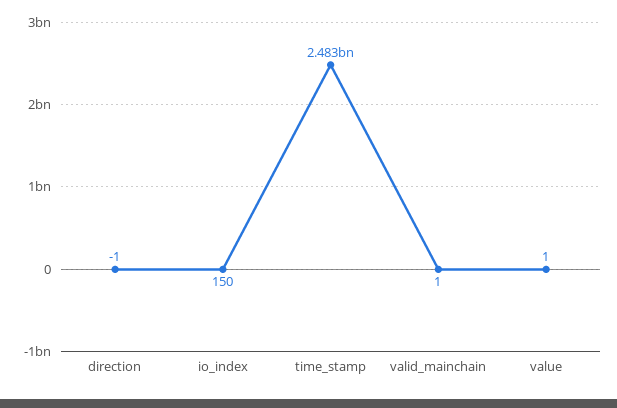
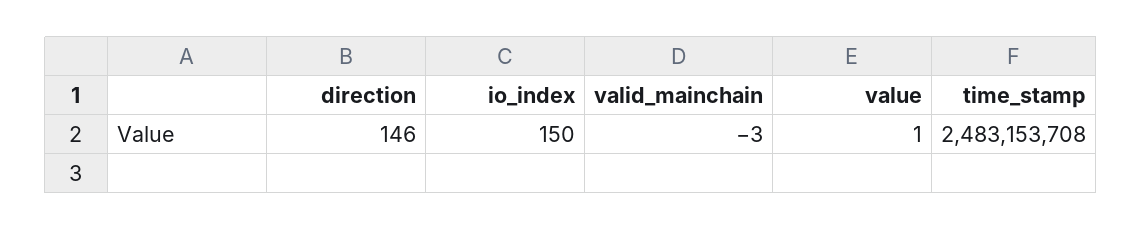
  {
-   "direction": -1,
+   "direction": 146,
    "io_index": 150,
    "time_stamp": 2483153708,
-   "valid_mainchain": 1,
+   "valid_mainchain": -3,
    "value": 1
  }

